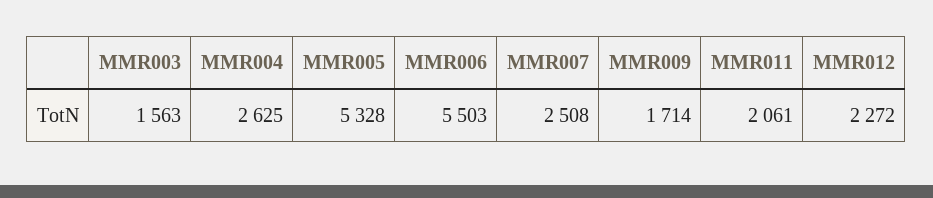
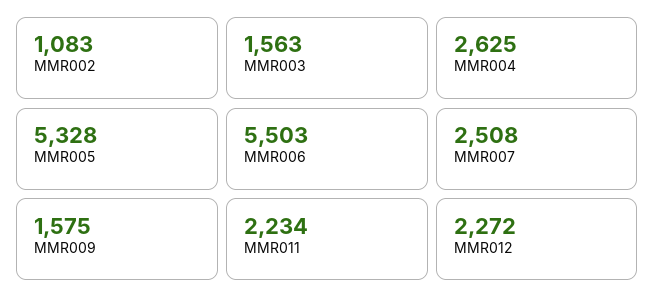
  {
    "MMR003": 1563,
    "MMR004": 2625,
    "MMR005": 5328,
    "MMR006": 5503,
    "MMR007": 2508,
-   "MMR009": 1714,
+   "MMR009": 1575,
-   "MMR011": 2061,
+   "MMR011": 2234,
-   "MMR012": 2272
+   "MMR012": 2272,
+   "MMR002": 1083
  }

